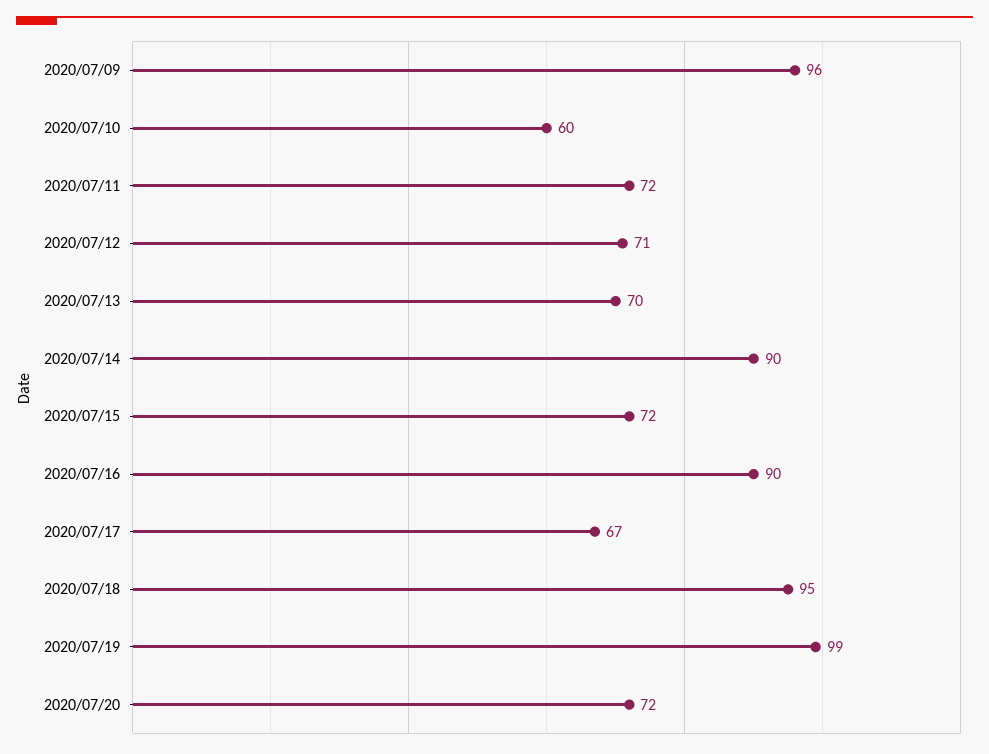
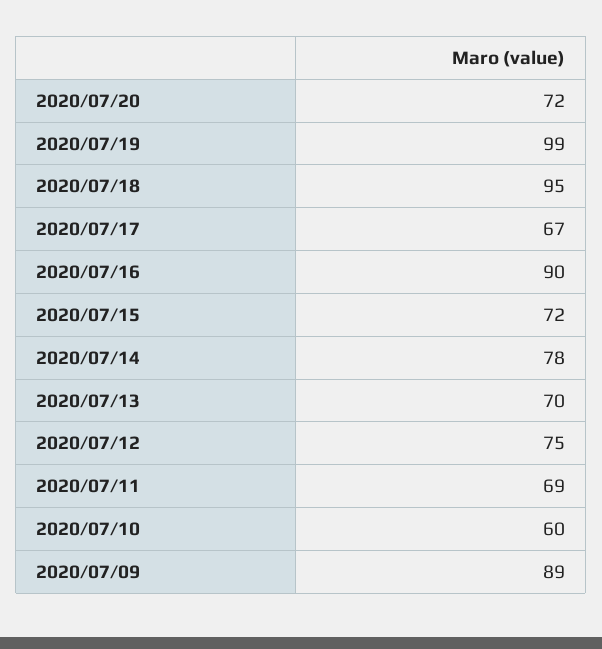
  {
-   "2020/07/09": 96,
+   "2020/07/09": 89,
    "2020/07/10": 60,
-   "2020/07/11": 72,
+   "2020/07/11": 69,
-   "2020/07/12": 71,
+   "2020/07/12": 75,
    "2020/07/13": 70,
-   "2020/07/14": 90,
+   "2020/07/14": 78,
    "2020/07/15": 72,
    "2020/07/16": 90,
    "2020/07/17": 67,
    "2020/07/18": 95,
    "2020/07/19": 99,
    "2020/07/20": 72
  }

